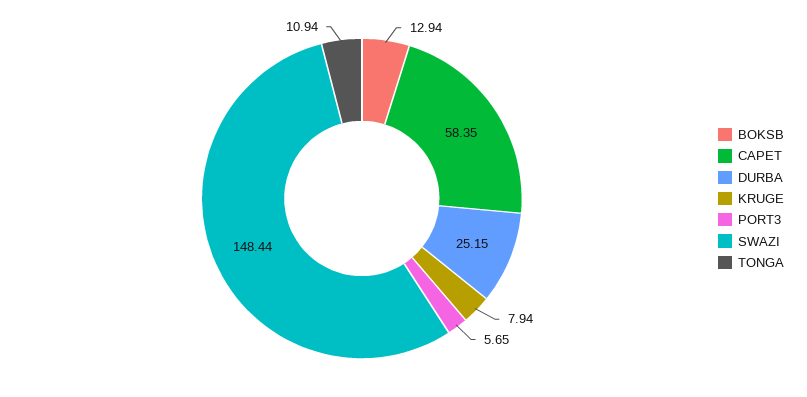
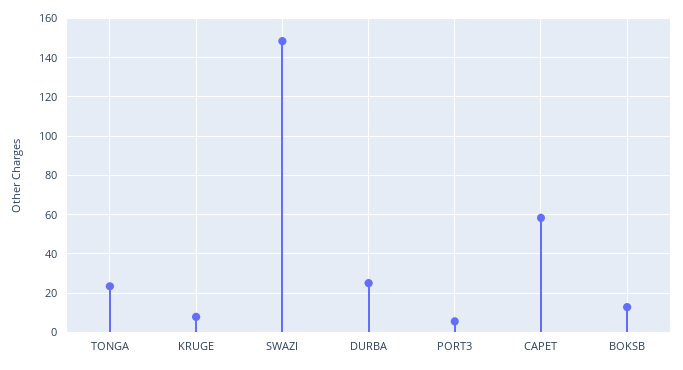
  {
    "BOKSB": 12.94,
    "CAPET": 58.35,
    "DURBA": 25.15,
    "KRUGE": 7.94,
    "PORT3": 5.65,
    "SWAZI": 148.44,
-   "TONGA": 10.94
+   "TONGA": 25
  }

